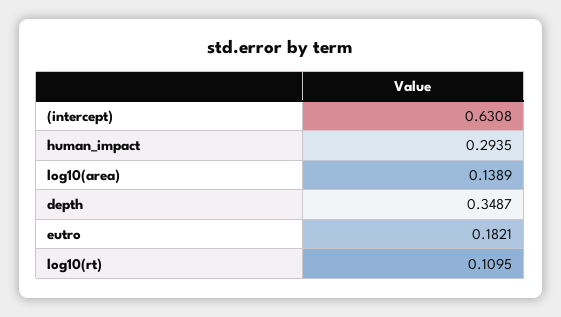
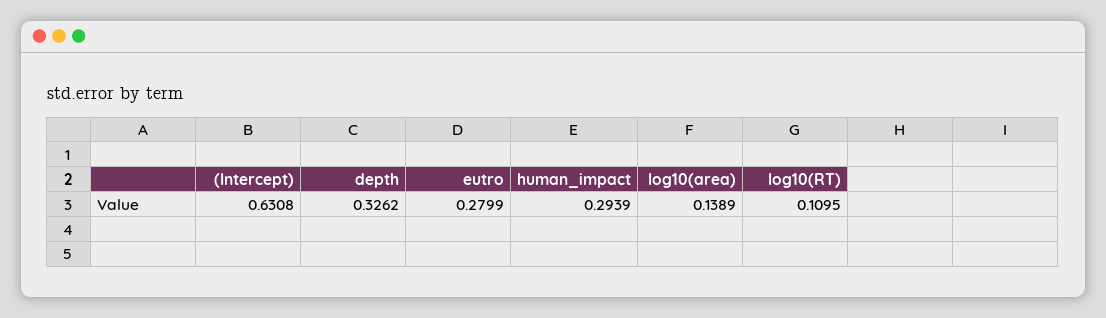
  {
    "(intercept)": 0.6308,
-   "human_impact": 0.2935,
+   "human_impact": 0.2939,
    "log10(area)": 0.1389,
-   "depth": 0.3487,
+   "depth": 0.3262,
-   "eutro": 0.1821,
+   "eutro": 0.2799,
    "log10(rt)": 0.1095
  }

